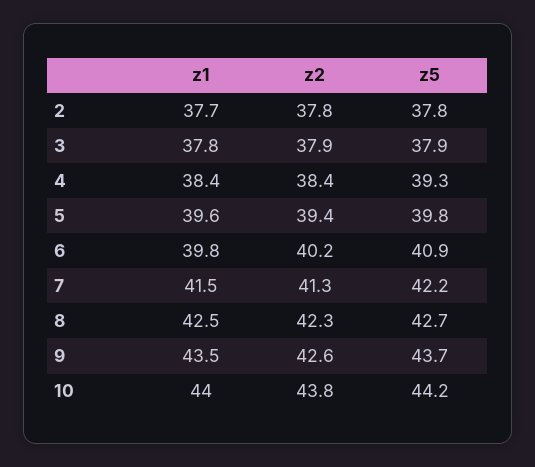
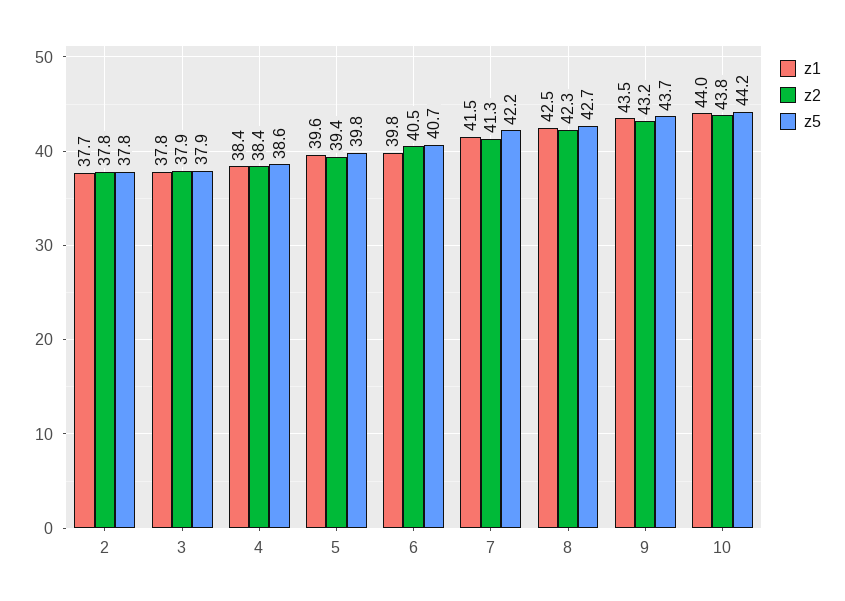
  {
    "z1": {
      "2": 37.7,
      "3": 37.8,
      "4": 38.4,
      "5": 39.6,
      "6": 39.8,
      "7": 41.5,
      "8": 42.5,
      "9": 43.5,
      "10": 44
    },
    "z2": {
      "2": 37.8,
      "3": 37.9,
      "4": 38.4,
      "5": 39.4,
-     "6": 40.2,
+     "6": 40.5,
      "7": 41.3,
      "8": 42.3,
-     "9": 42.6,
+     "9": 43.2,
      "10": 43.8
    },
    "z5": {
      "2": 37.8,
      "3": 37.9,
-     "4": 39.3,
+     "4": 38.6,
      "5": 39.8,
-     "6": 40.9,
+     "6": 40.7,
      "7": 42.2,
      "8": 42.7,
      "9": 43.7,
      "10": 44.2
    }
  }

